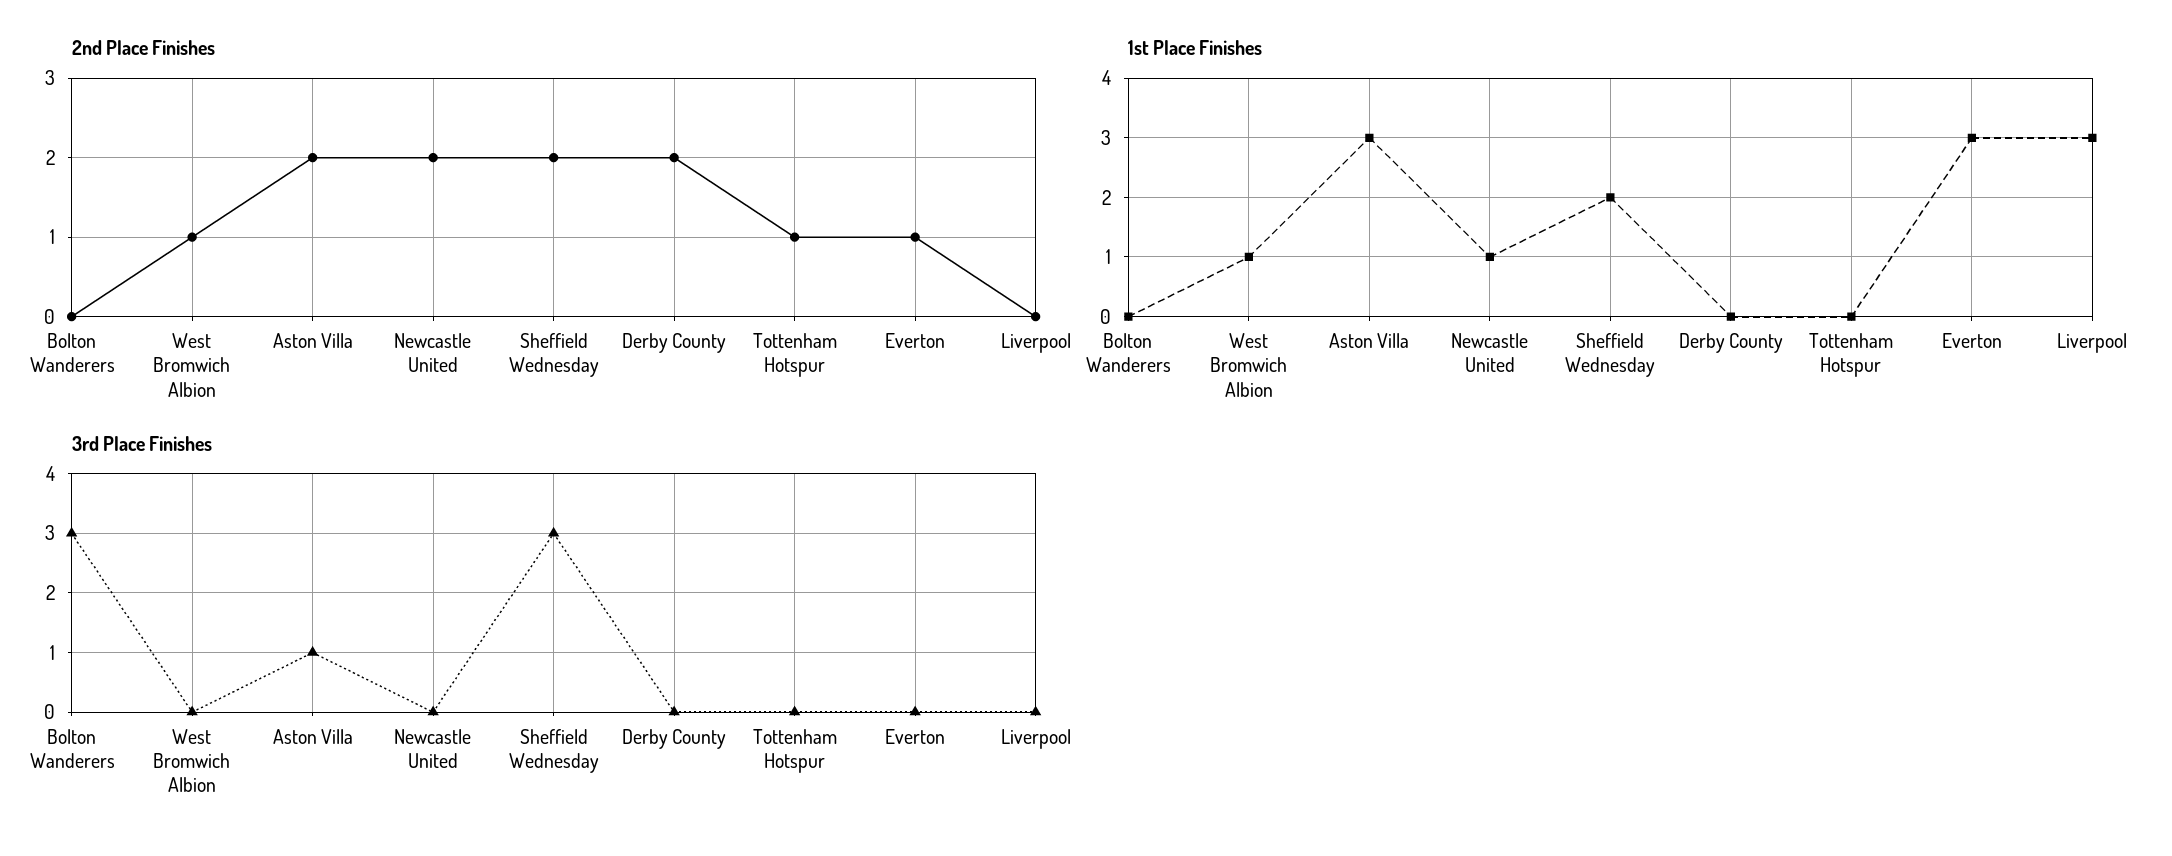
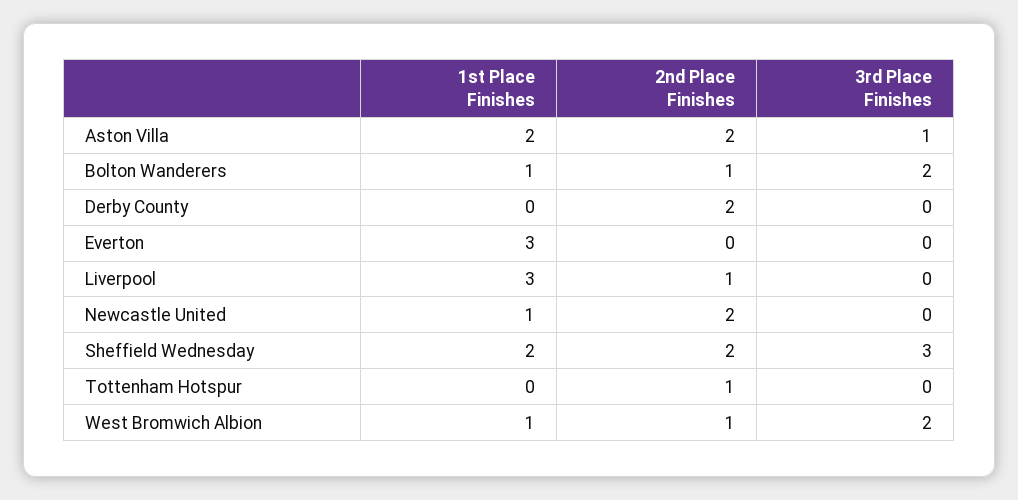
  {
    "2nd Place Finishes": {
-     "Bolton Wanderers": 0,
+     "Bolton Wanderers": 1,
      "West Bromwich Albion": 1,
      "Aston Villa": 2,
      "Newcastle United": 2,
      "Sheffield Wednesday": 2,
      "Derby County": 2,
      "Tottenham Hotspur": 1,
-     "Everton": 1,
+     "Everton": 0,
-     "Liverpool": 0
+     "Liverpool": 1
    },
    "1st Place Finishes": {
-     "Bolton Wanderers": 0,
+     "Bolton Wanderers": 1,
      "West Bromwich Albion": 1,
-     "Aston Villa": 3,
+     "Aston Villa": 2,
      "Newcastle United": 1,
      "Sheffield Wednesday": 2,
      "Derby County": 0,
      "Tottenham Hotspur": 0,
      "Everton": 3,
      "Liverpool": 3
    },
    "3rd Place Finishes": {
-     "Bolton Wanderers": 3,
+     "Bolton Wanderers": 2,
-     "West Bromwich Albion": 0,
+     "West Bromwich Albion": 2,
      "Aston Villa": 1,
      "Newcastle United": 0,
      "Sheffield Wednesday": 3,
      "Derby County": 0,
      "Tottenham Hotspur": 0,
      "Everton": 0,
      "Liverpool": 0
    }
  }

